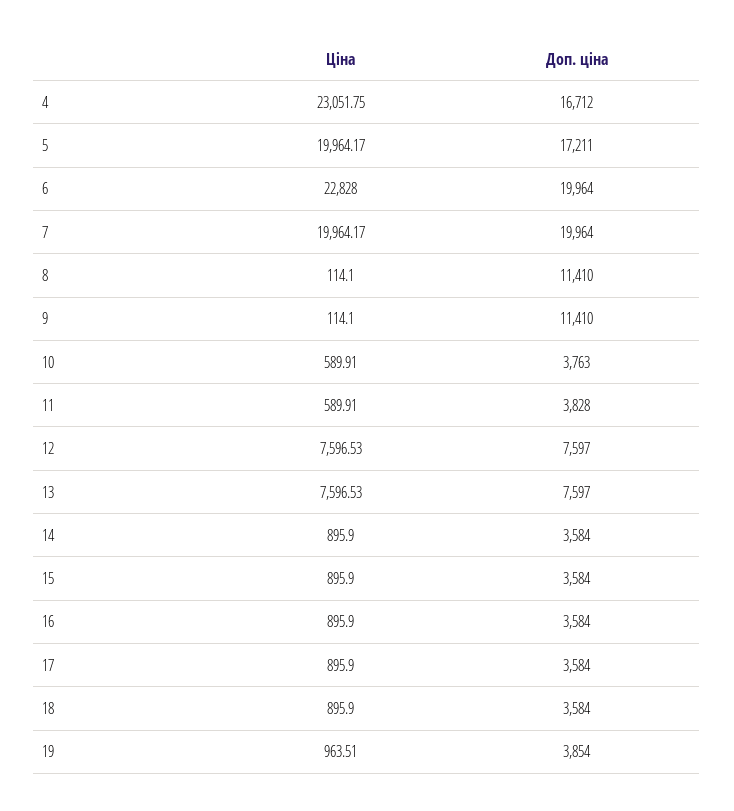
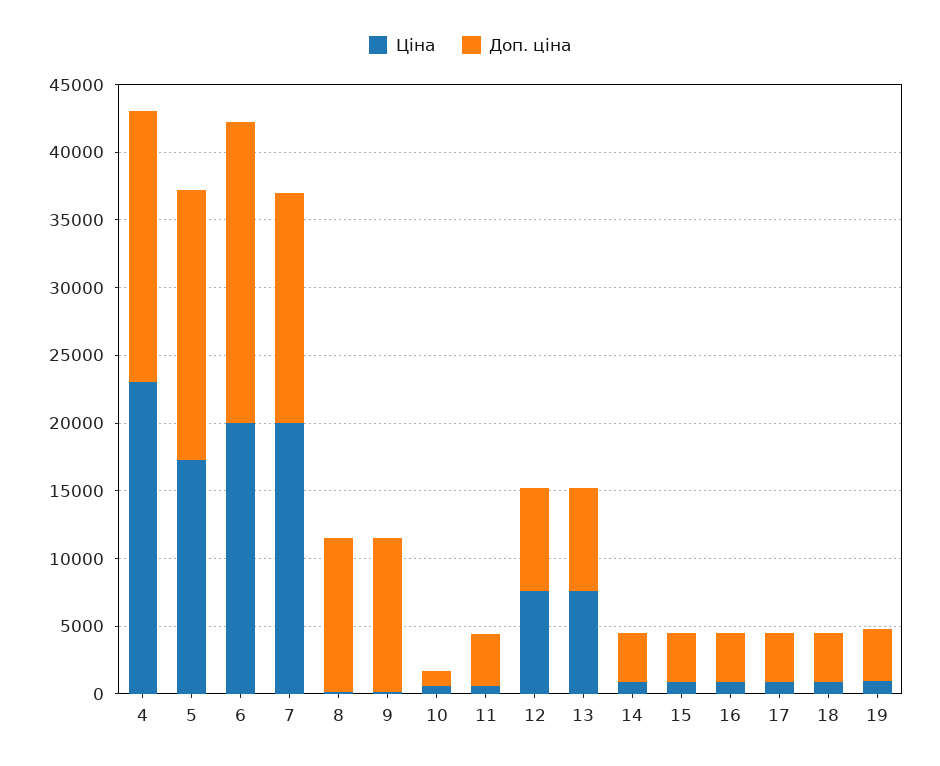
  {
    "Ціна": {
      "4": 23051.75,
-     "5": 19964.17,
+     "5": 17000,
-     "6": 22828,
+     "6": 20000,
      "7": 19964.17,
      "8": 114.1,
      "9": 114.1,
      "10": 589.91,
      "11": 589.91,
      "12": 7596.53,
      "13": 7596.53,
      "14": 895.9,
      "15": 895.9,
      "16": 895.9,
      "17": 895.9,
      "18": 895.9,
      "19": 963.51
    },
    "Доп. ціна": {
-     "4": 16712,
+     "4": 20000,
-     "5": 17211,
+     "5": 20000,
-     "6": 19964,
+     "6": 22000,
-     "7": 19964,
+     "7": 17000,
      "8": 11410,
      "9": 11410,
-     "10": 3763,
+     "10": 1000,
      "11": 3828,
      "12": 7597,
      "13": 7597,
      "14": 3584,
      "15": 3584,
      "16": 3584,
      "17": 3584,
      "18": 3584,
      "19": 3854
    }
  }

